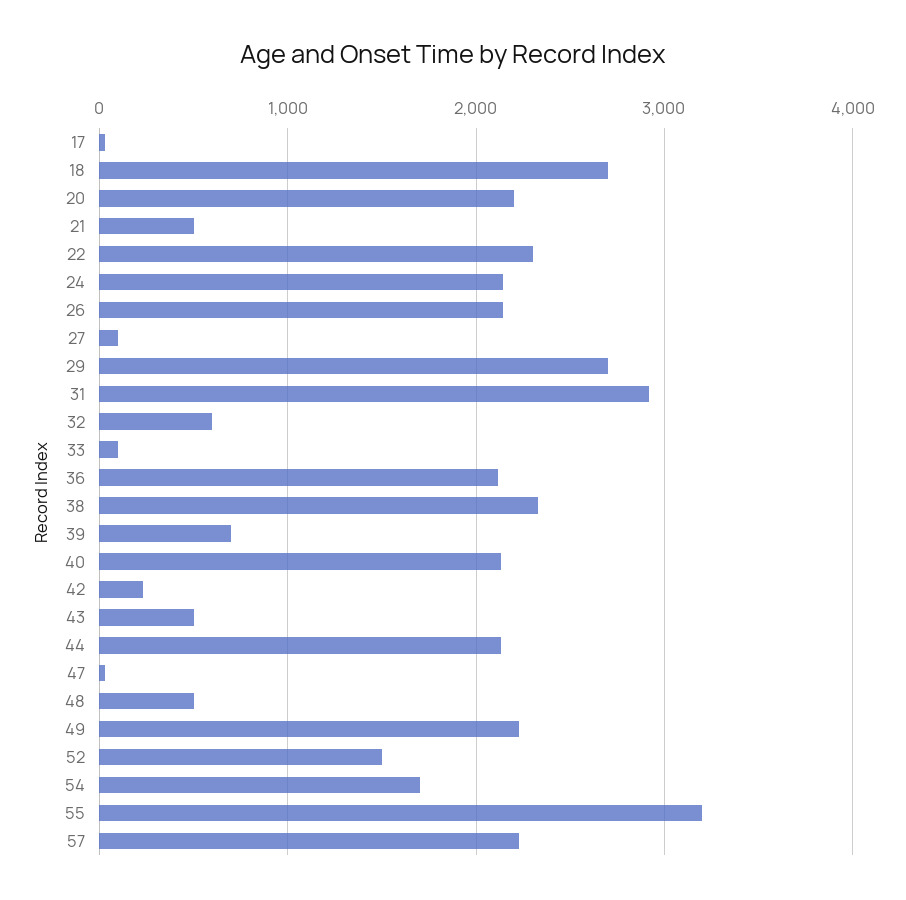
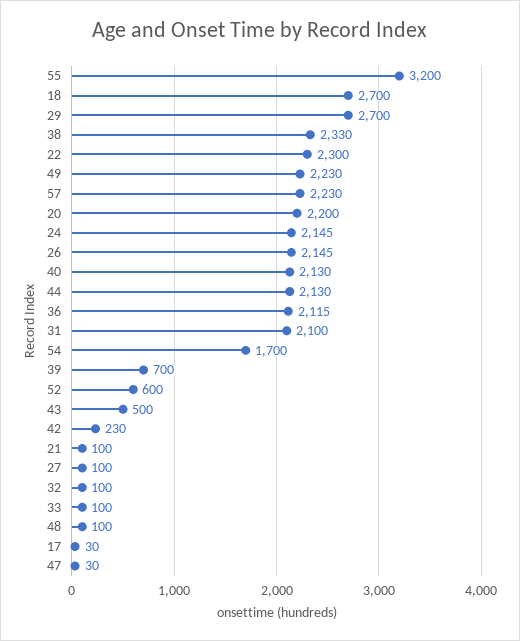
  {
    "17": 30,
    "18": 2700,
    "20": 2200,
-   "21": 500,
+   "21": 100,
    "22": 2300,
    "24": 2145,
    "26": 2145,
    "27": 100,
    "29": 2700,
-   "31": 2900,
+   "31": 2100,
-   "32": 600,
+   "32": 100,
    "33": 100,
    "36": 2115,
    "38": 2330,
    "39": 700,
    "40": 2130,
    "42": 230,
    "43": 500,
    "44": 2130,
    "47": 30,
-   "48": 500,
+   "48": 100,
    "49": 2230,
-   "52": 1500,
+   "52": 600,
    "54": 1700,
    "55": 3200,
    "57": 2230
  }

